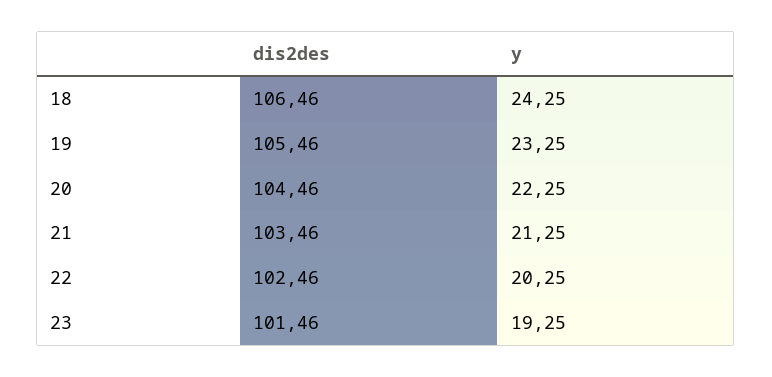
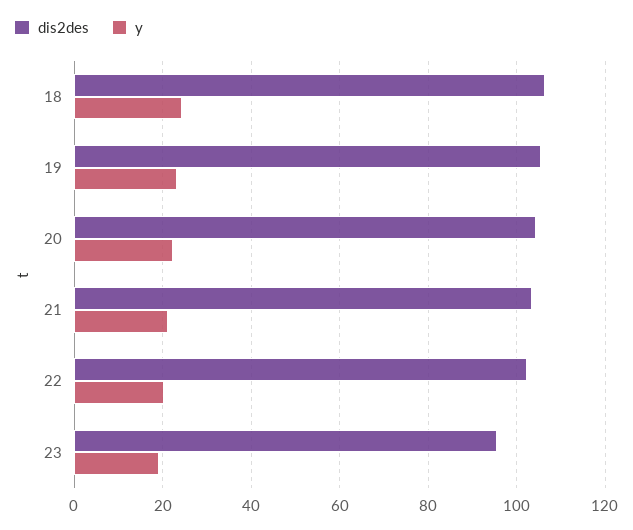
  {
    "dis2des": {
      "18": 106.46,
      "19": 105.46,
      "20": 104.46,
      "21": 103.46,
      "22": 102.46,
-     "23": 101.46
+     "23": 96
    },
    "y": {
      "18": 24.25,
      "19": 23.25,
      "20": 22.25,
      "21": 21.25,
      "22": 20.25,
      "23": 19.25
    }
  }

